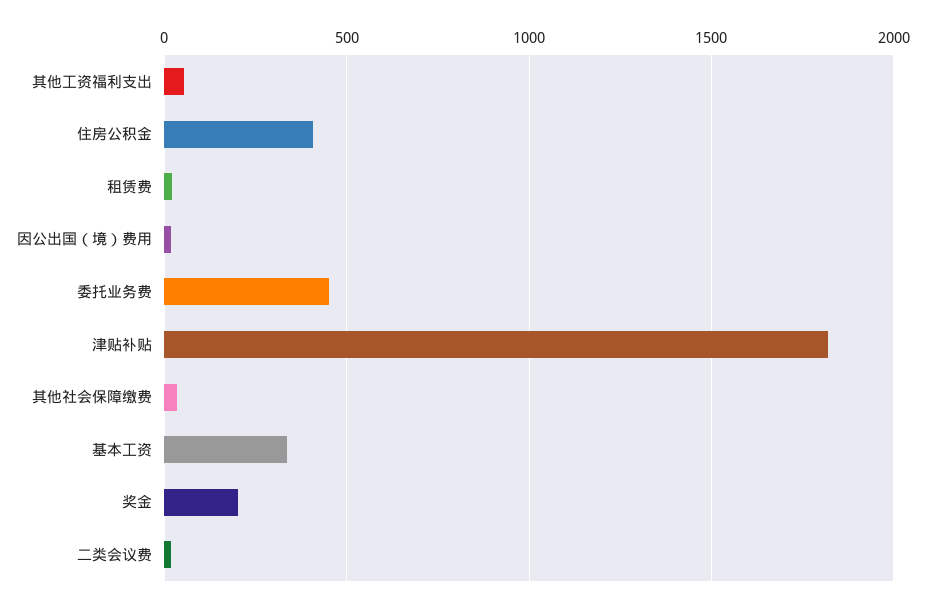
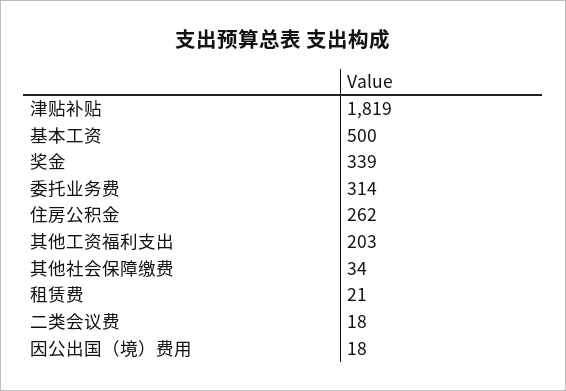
  {
-   "其他工资福利支出": 50,
+   "其他工资福利支出": 203,
-   "住房公积金": 400,
+   "住房公积金": 262,
    "租赁费": 21,
    "因公出国（境）费用": 18,
-   "委托业务费": 450,
+   "委托业务费": 314,
    "津贴补贴": 1819,
    "其他社会保障缴费": 34,
-   "基本工资": 350,
+   "基本工资": 500,
-   "奖金": 200,
+   "奖金": 339,
    "二类会议费": 18
  }

